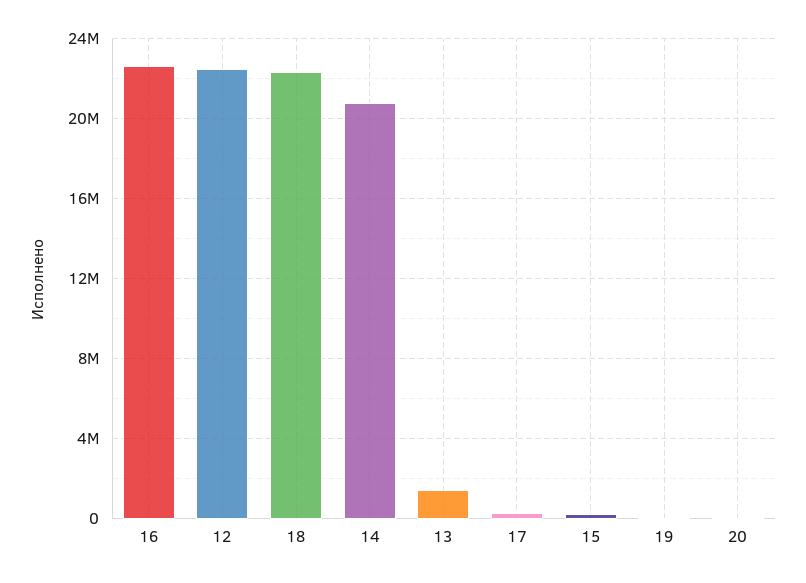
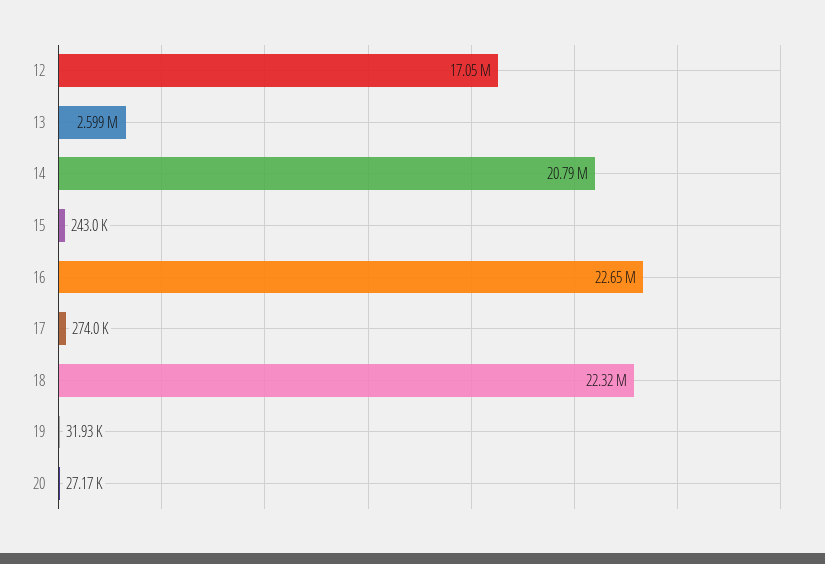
  {
    "16": 22650000,
-   "12": 22500000,
+   "12": 17050000,
    "18": 22320000,
    "14": 20790000,
-   "13": 1500000,
+   "13": 2599000,
    "17": 274000,
    "15": 243000,
    "19": 31930,
    "20": 27170
  }

